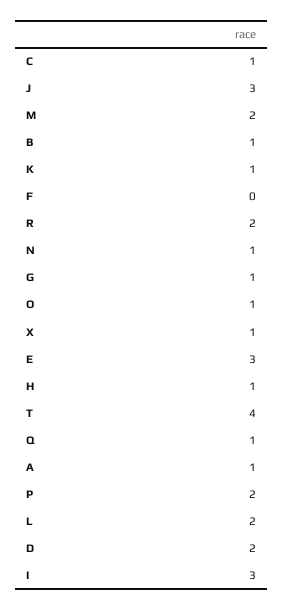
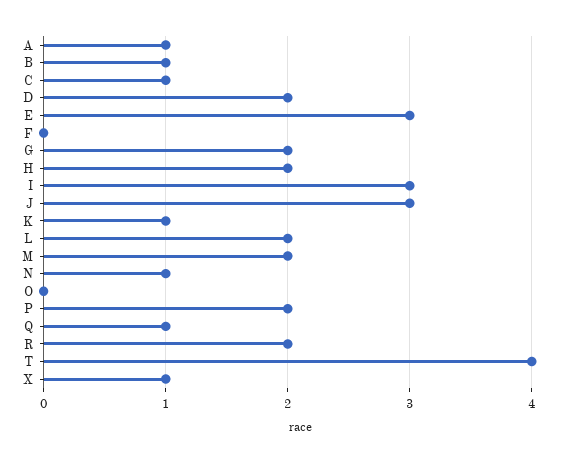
  {
    "C": 1,
    "J": 3,
    "M": 2,
    "B": 1,
    "K": 1,
    "F": 0,
    "R": 2,
    "N": 1,
-   "G": 1,
+   "G": 2,
-   "O": 1,
+   "O": 0,
    "X": 1,
    "E": 3,
-   "H": 1,
+   "H": 2,
    "T": 4,
    "Q": 1,
    "A": 1,
    "P": 2,
    "L": 2,
    "D": 2,
    "I": 3
  }

